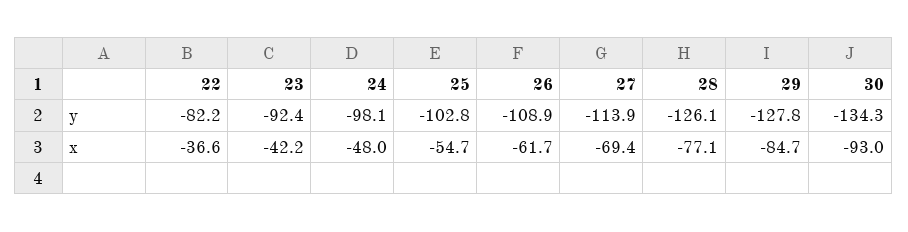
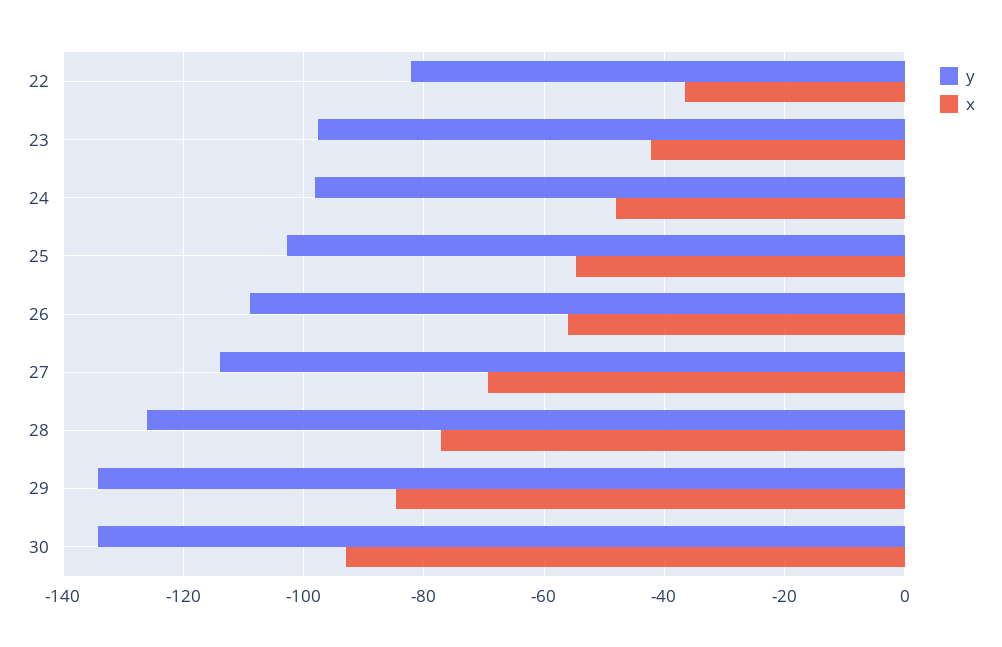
  {
    "y": {
      "22": -82.2,
-     "23": -92.4,
+     "23": -98,
      "24": -98.1,
      "25": -102.8,
      "26": -108.9,
      "27": -113.9,
      "28": -126.1,
-     "29": -127.8,
+     "29": -134,
      "30": -134.3
    },
    "x": {
      "22": -36.6,
      "23": -42.2,
      "24": -48,
      "25": -54.7,
-     "26": -61.7,
+     "26": -56,
      "27": -69.4,
      "28": -77.1,
      "29": -84.7,
      "30": -93
    }
  }

